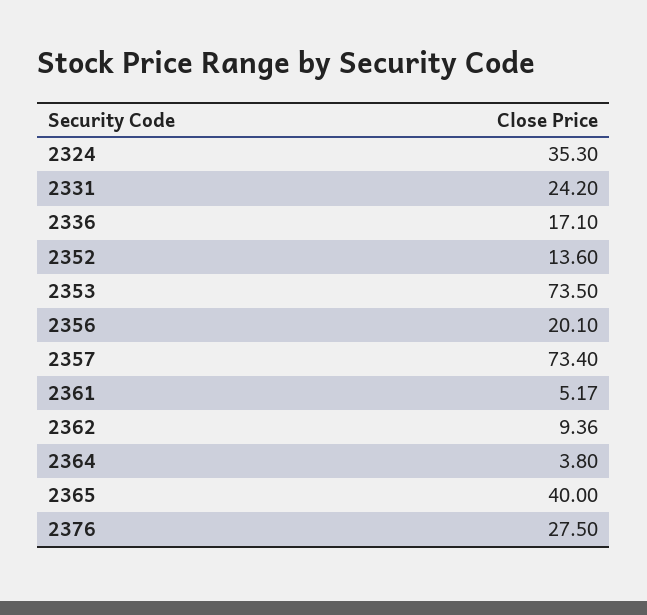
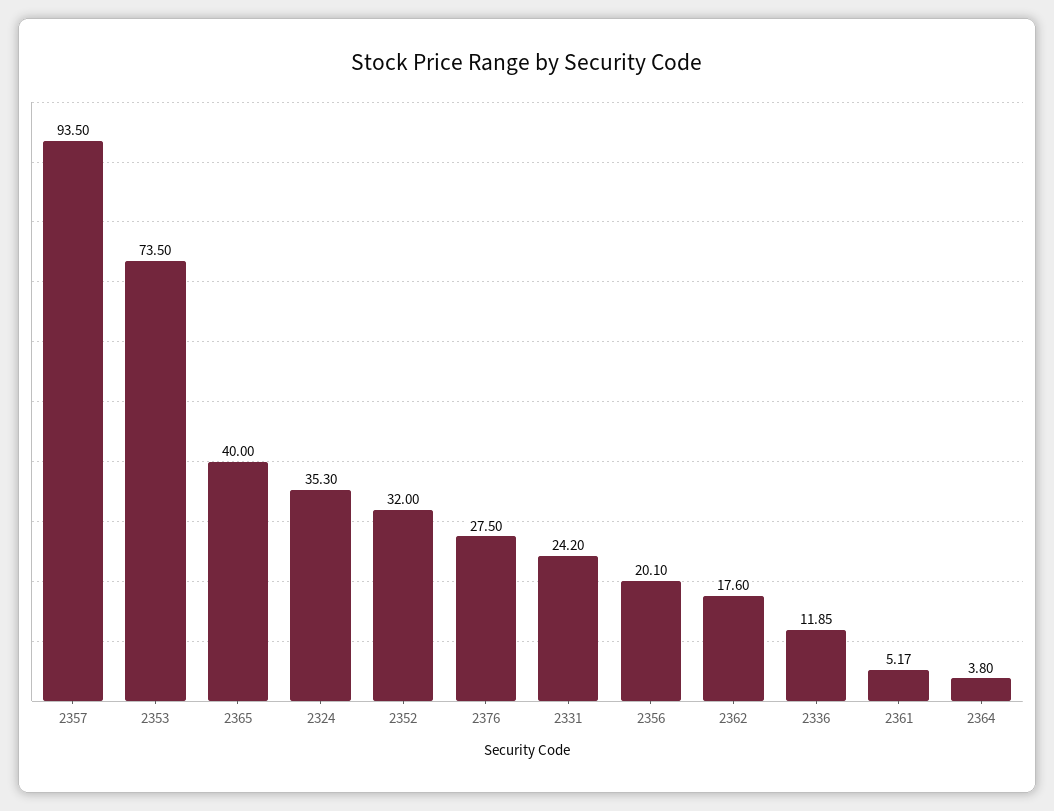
  {
    "2324": 35.3,
    "2331": 24.2,
-   "2336": 17.1,
+   "2336": 11.85,
-   "2352": 13.6,
+   "2352": 32,
    "2353": 73.5,
    "2356": 20.1,
-   "2357": 73.4,
+   "2357": 93.5,
    "2361": 5.17,
-   "2362": 9.36,
+   "2362": 17.6,
    "2364": 3.8,
    "2365": 40,
    "2376": 27.5
  }

